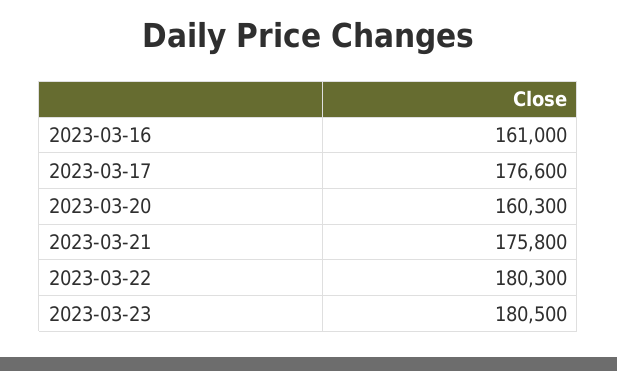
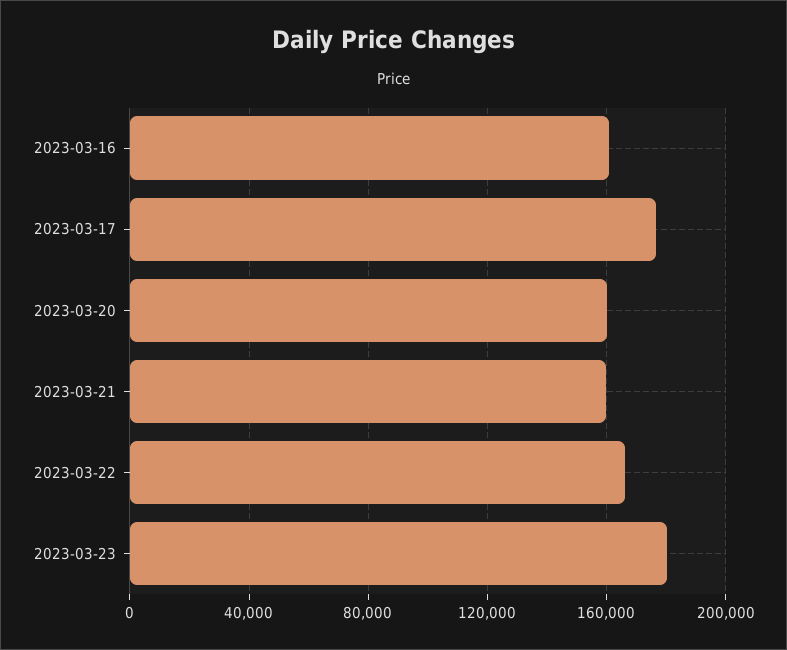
  {
    "2023-03-16": 161000,
    "2023-03-17": 176600,
    "2023-03-20": 160300,
-   "2023-03-21": 175800,
+   "2023-03-21": 160000,
-   "2023-03-22": 180300,
+   "2023-03-22": 165000,
    "2023-03-23": 180500
  }

